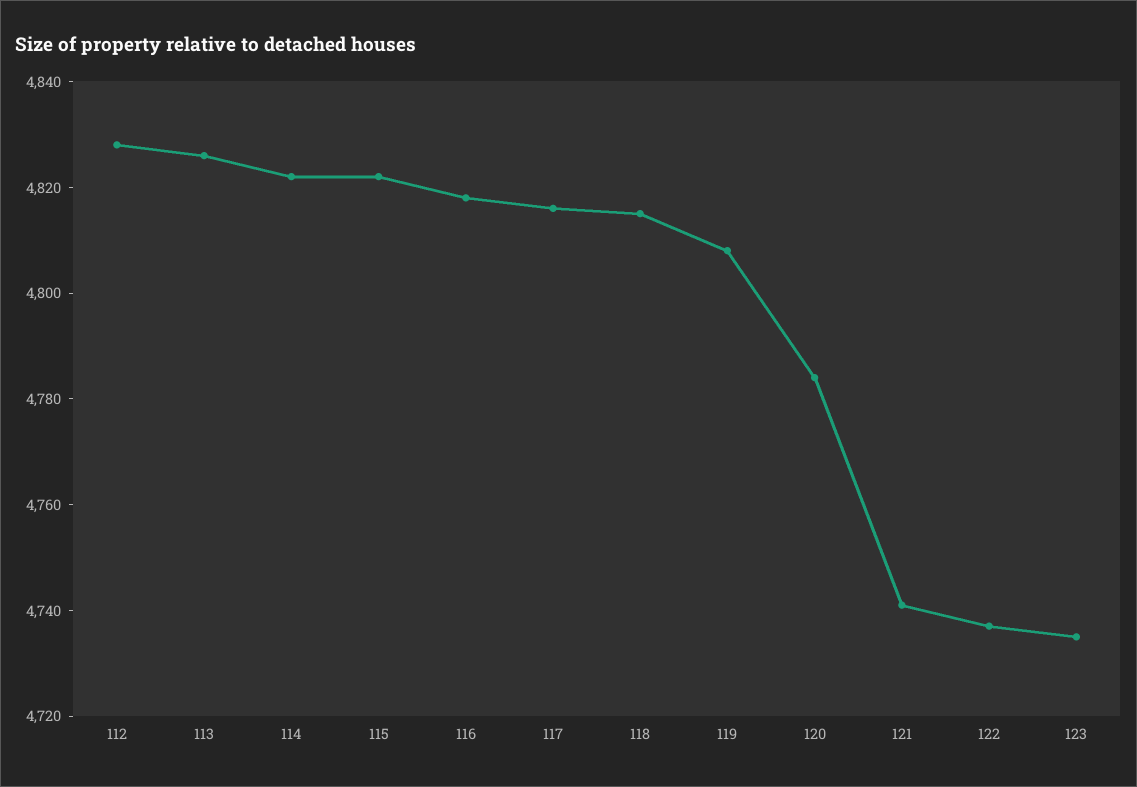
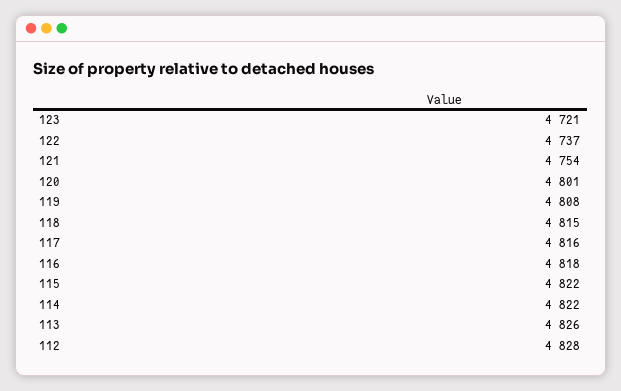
  {
    "112": 4828,
    "113": 4826,
    "114": 4822,
    "115": 4822,
    "116": 4818,
    "117": 4816,
    "118": 4815,
    "119": 4808,
-   "120": 4785,
+   "120": 4801,
-   "121": 4740,
+   "121": 4754,
    "122": 4737,
-   "123": 4735
+   "123": 4721
  }

